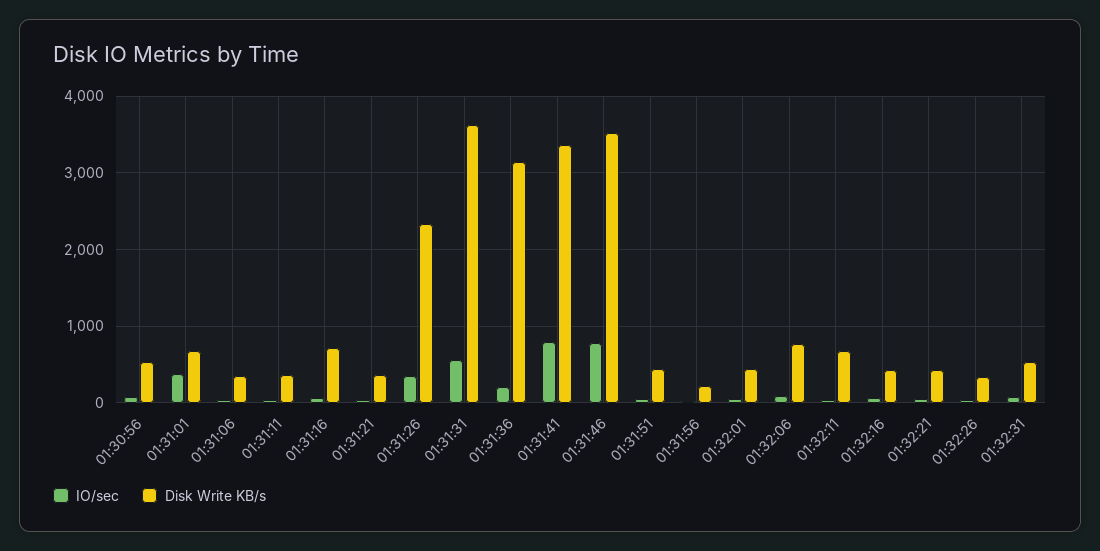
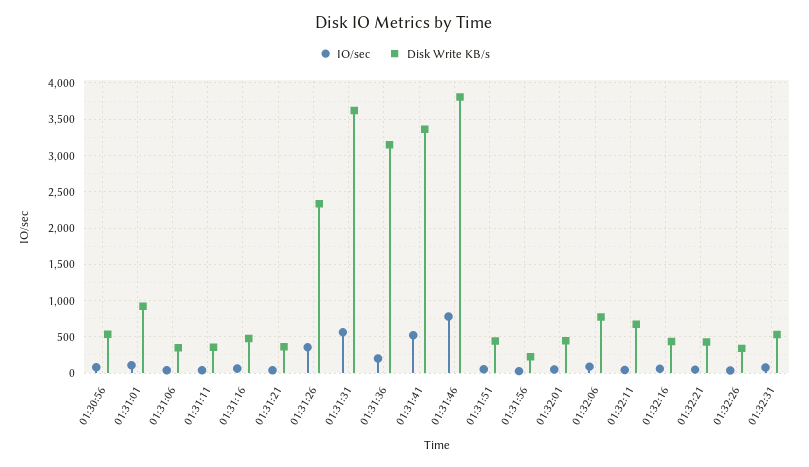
  {
    "IO/sec": {
      "01:30:56": 100,
-     "01:31:01": 400,
+     "01:31:01": 100,
      "01:31:06": 0,
      "01:31:11": 0,
      "01:31:16": 100,
      "01:31:21": 0,
      "01:31:26": 400,
      "01:31:31": 600,
      "01:31:36": 200,
-     "01:31:41": 800,
+     "01:31:41": 500,
      "01:31:46": 800,
      "01:31:51": 100,
      "01:31:56": 0,
      "01:32:01": 100,
      "01:32:06": 100,
      "01:32:11": 0,
      "01:32:16": 100,
      "01:32:21": 0,
      "01:32:26": 0,
      "01:32:31": 100
    },
    "Disk Write KB/s": {
      "01:30:56": 500,
-     "01:31:01": 700,
+     "01:31:01": 900,
      "01:31:06": 400,
      "01:31:11": 400,
-     "01:31:16": 700,
+     "01:31:16": 500,
      "01:31:21": 400,
      "01:31:26": 2300,
      "01:31:31": 3600,
      "01:31:36": 3100,
      "01:31:41": 3400,
-     "01:31:46": 3500,
+     "01:31:46": 3800,
      "01:31:51": 400,
      "01:31:56": 200,
      "01:32:01": 400,
      "01:32:06": 800,
      "01:32:11": 700,
      "01:32:16": 400,
      "01:32:21": 400,
      "01:32:26": 300,
      "01:32:31": 500
    }
  }

